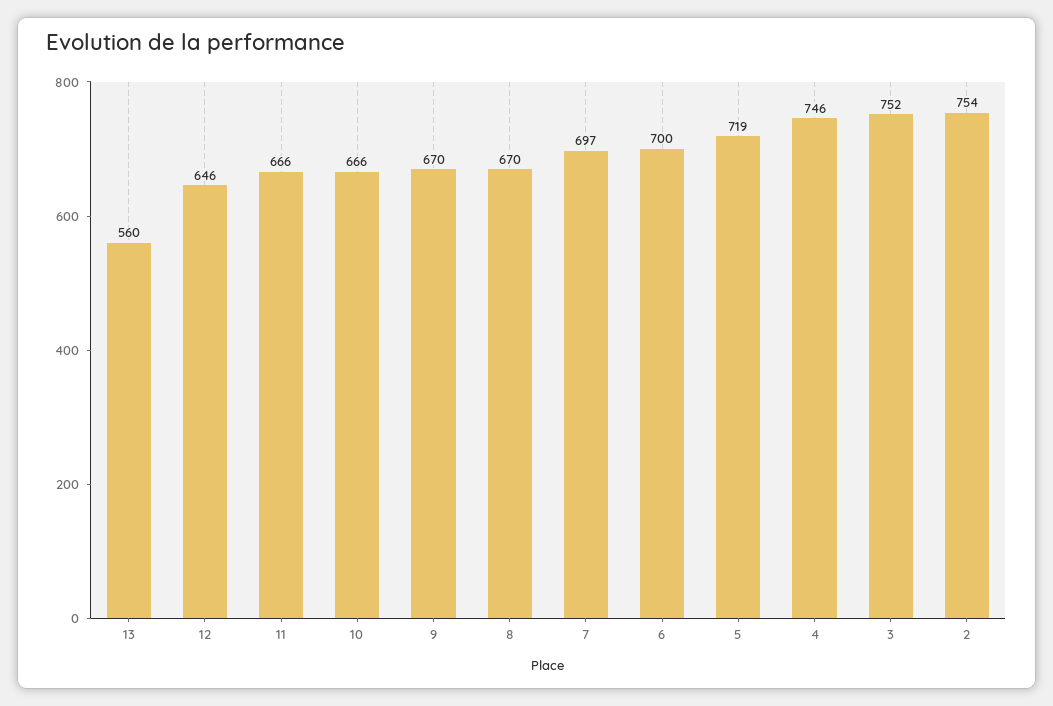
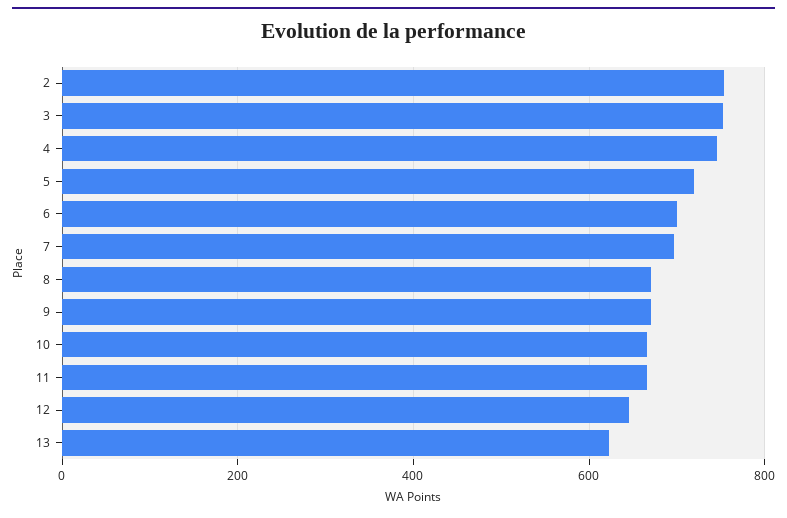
  {
-   "13": 560,
+   "13": 620,
    "12": 646,
    "11": 666,
    "10": 666,
    "9": 670,
    "8": 670,
    "7": 697,
    "6": 700,
    "5": 719,
    "4": 746,
    "3": 752,
    "2": 754
  }

